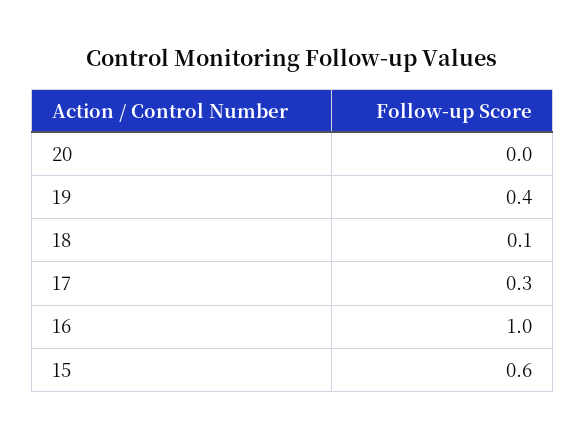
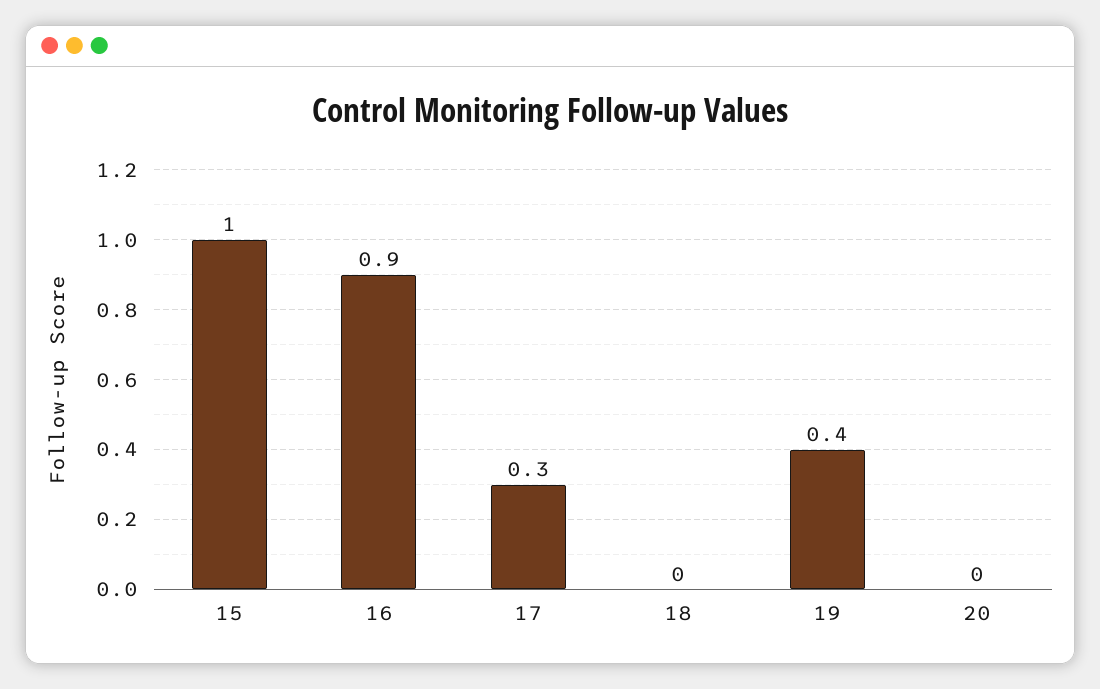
  {
    "20": 0,
    "19": 0.4,
-   "18": 0.1,
+   "18": 0,
    "17": 0.3,
-   "16": 1,
+   "16": 0.9,
-   "15": 0.6
+   "15": 1
  }

